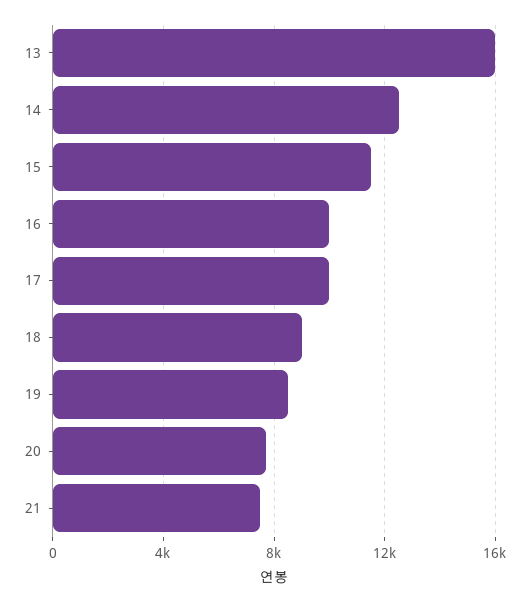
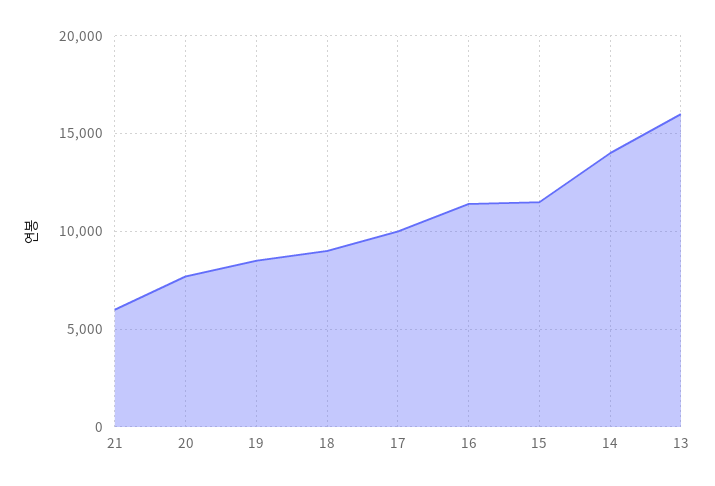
  {
    "13": 16000,
-   "14": 12500,
+   "14": 14000,
    "15": 11500,
-   "16": 10000,
+   "16": 11500,
    "17": 10000,
    "18": 9000,
    "19": 8500,
    "20": 7500,
-   "21": 7500
+   "21": 6000
  }

